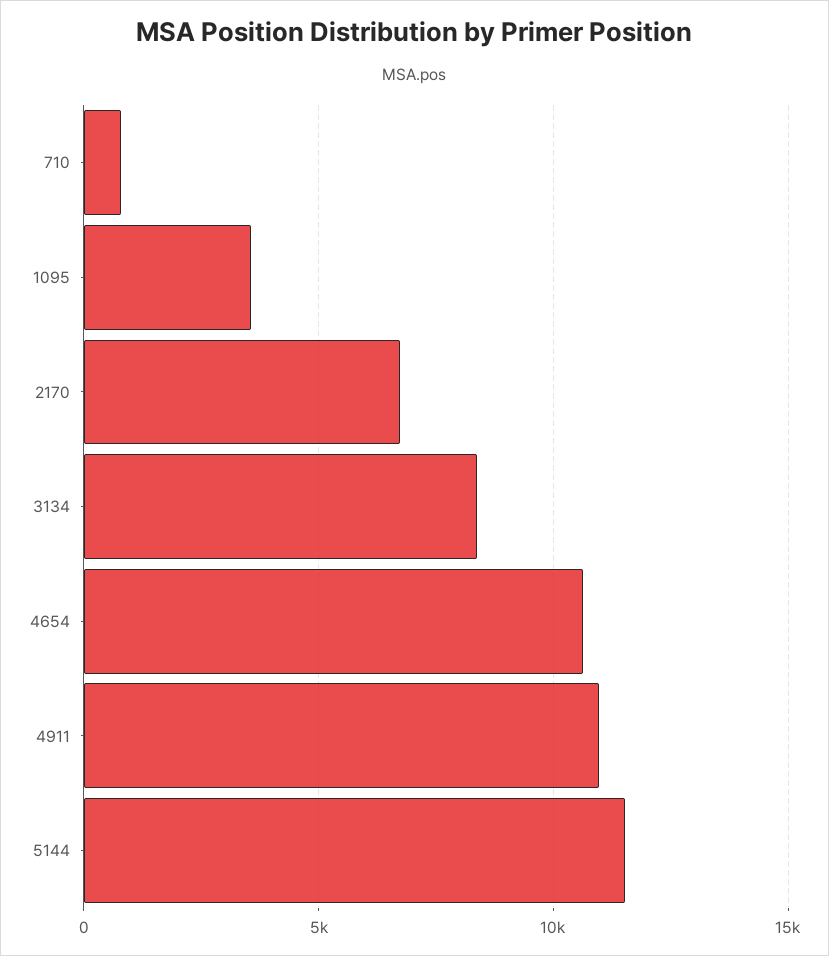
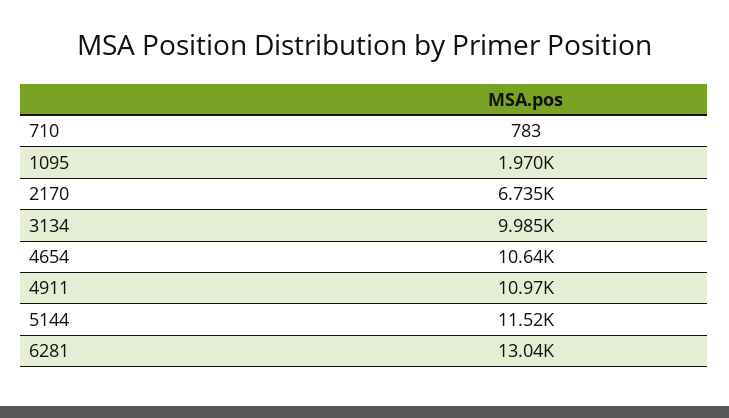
  {
    "710": 783,
-   "1095": 3500,
+   "1095": 1970,
    "2170": 6735,
-   "3134": 8500,
+   "3134": 9985,
    "4654": 10640,
    "4911": 10970,
-   "5144": 11520
+   "5144": 11520,
+   "6281": 13040
  }

